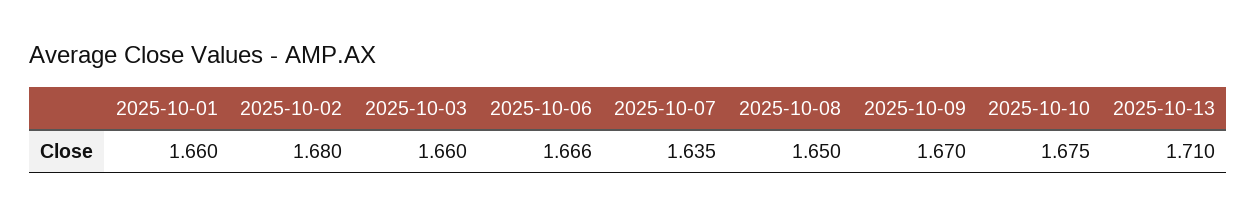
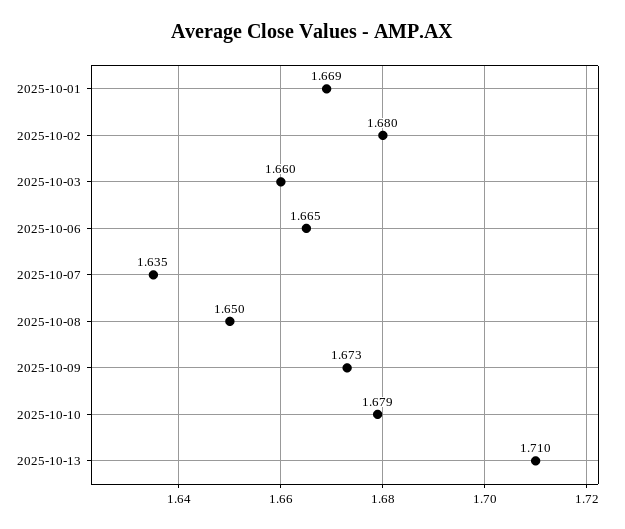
  {
-   "2025-10-01": 1.66,
+   "2025-10-01": 1.669,
    "2025-10-02": 1.68,
    "2025-10-03": 1.66,
-   "2025-10-06": 1.666,
+   "2025-10-06": 1.665,
    "2025-10-07": 1.635,
    "2025-10-08": 1.65,
-   "2025-10-09": 1.67,
+   "2025-10-09": 1.673,
-   "2025-10-10": 1.675,
+   "2025-10-10": 1.679,
    "2025-10-13": 1.71
  }

